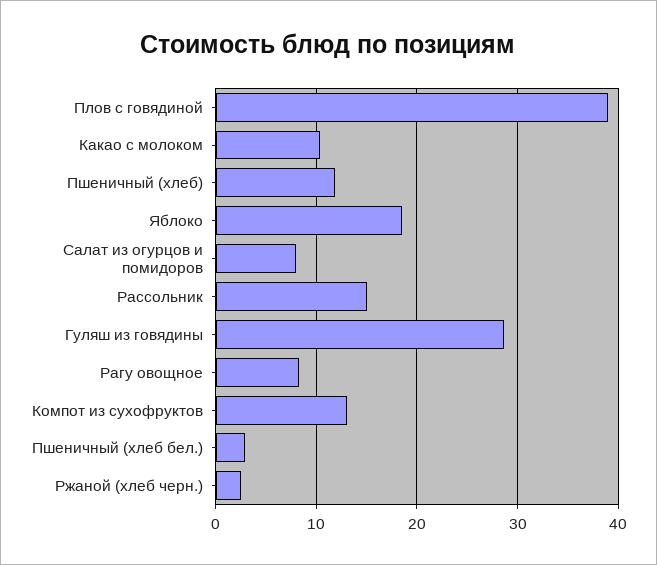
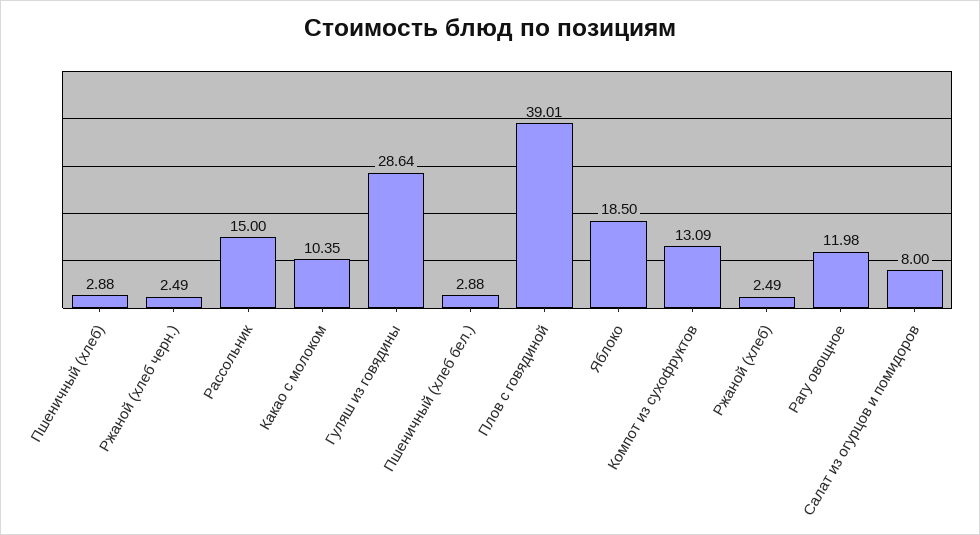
  {
    "Плов с говядиной": 39.01,
    "Какао с молоком": 10.35,
-   "Пшеничный (хлеб)": 12,
+   "Пшеничный (хлеб)": 2.88,
    "Яблоко": 18.5,
    "Салат из огурцов и помидоров": 8,
    "Рассольник": 15,
    "Гуляш из говядины": 28.64,
-   "Рагу овощное": 8,
+   "Рагу овощное": 11.98,
    "Компот из сухофруктов": 13.09,
    "Пшеничный (хлеб бел.)": 2.88,
-   "Ржаной (хлеб черн.)": 2.49
+   "Ржаной (хлеб черн.)": 2.49,
+   "Ржаной (хлеб)": 2.49
  }

